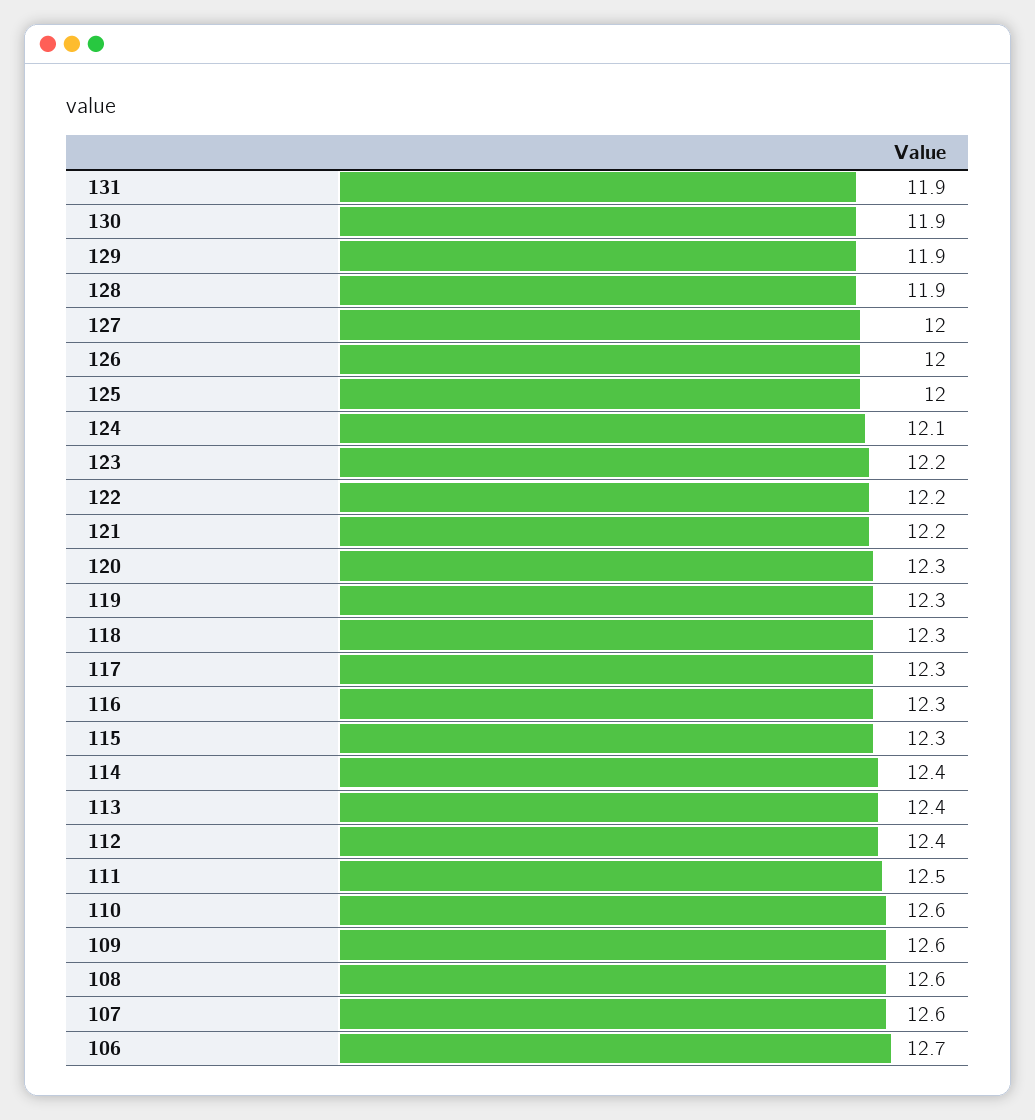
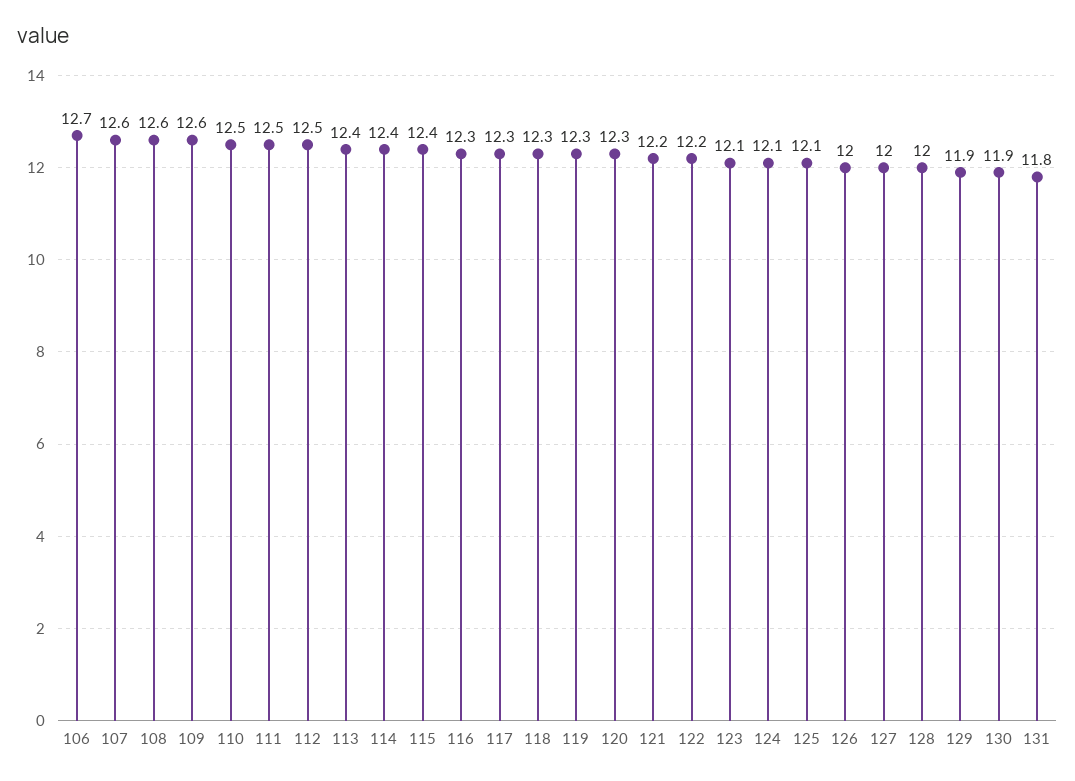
  {
-   "131": 11.9,
+   "131": 11.8,
    "130": 11.9,
    "129": 11.9,
-   "128": 11.9,
+   "128": 12,
    "127": 12,
    "126": 12,
-   "125": 12,
+   "125": 12.1,
    "124": 12.1,
-   "123": 12.2,
+   "123": 12.1,
    "122": 12.2,
    "121": 12.2,
    "120": 12.3,
    "119": 12.3,
    "118": 12.3,
    "117": 12.3,
    "116": 12.3,
-   "115": 12.3,
+   "115": 12.4,
    "114": 12.4,
    "113": 12.4,
-   "112": 12.4,
+   "112": 12.5,
    "111": 12.5,
-   "110": 12.6,
+   "110": 12.5,
    "109": 12.6,
    "108": 12.6,
    "107": 12.6,
    "106": 12.7
  }

